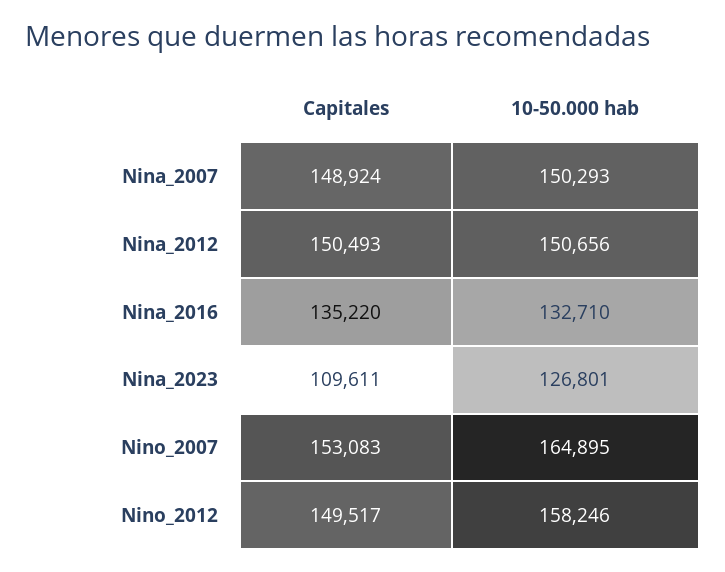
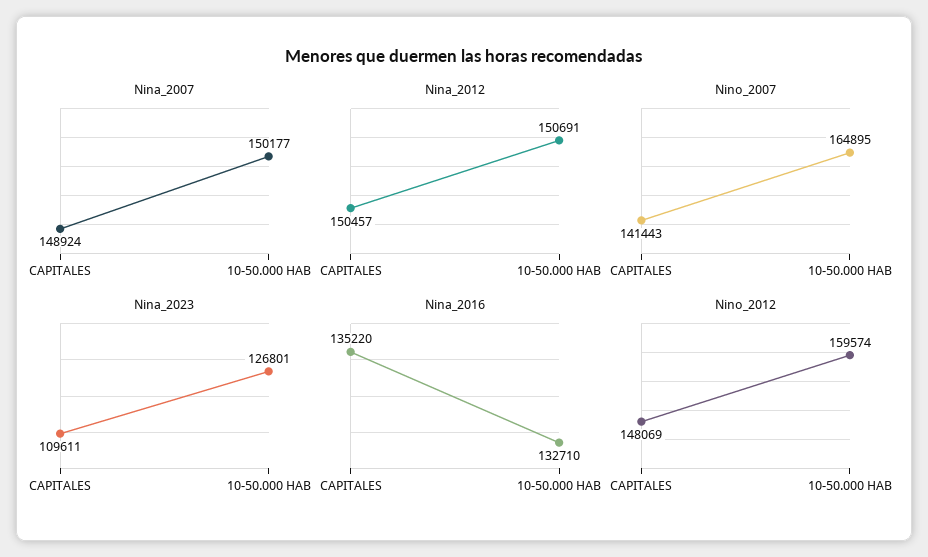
  {
    "Nina_2007": {
      "Capitales": 148924,
-     "10-50.000 hab": 150293
+     "10-50.000 hab": 150177
    },
    "Nina_2012": {
-     "Capitales": 150493,
+     "Capitales": 150457,
-     "10-50.000 hab": 150656
+     "10-50.000 hab": 150691
    },
    "Nina_2016": {
      "Capitales": 135220,
      "10-50.000 hab": 132710
    },
    "Nina_2023": {
      "Capitales": 109611,
      "10-50.000 hab": 126801
    },
    "Nino_2007": {
-     "Capitales": 153083,
+     "Capitales": 141443,
      "10-50.000 hab": 164895
    },
    "Nino_2012": {
-     "Capitales": 149517,
+     "Capitales": 148069,
-     "10-50.000 hab": 158246
+     "10-50.000 hab": 159574
    }
  }

